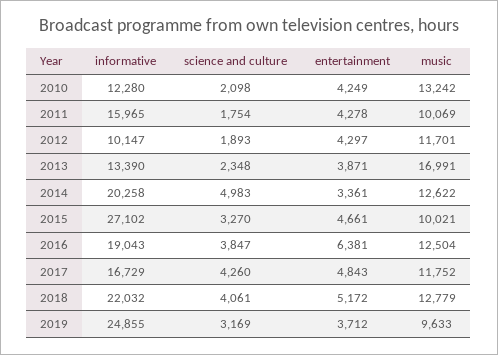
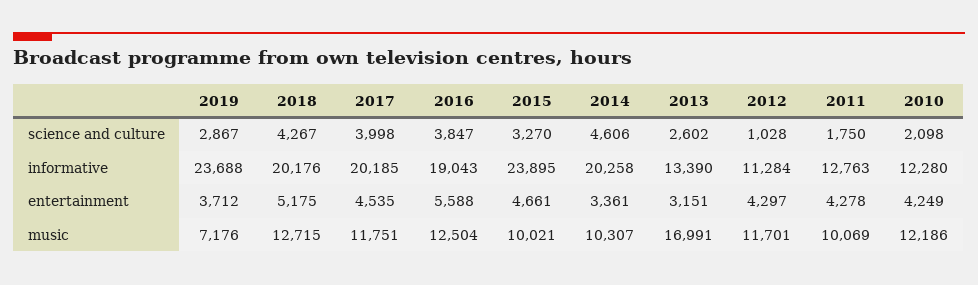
  {
    "informative": {
      "2010": 12280,
-     "2011": 15965,
+     "2011": 12763,
-     "2012": 10147,
+     "2012": 11284,
      "2013": 13390,
      "2014": 20258,
-     "2015": 27102,
+     "2015": 23895,
      "2016": 19043,
-     "2017": 16729,
+     "2017": 20185,
-     "2018": 22032,
+     "2018": 20176,
-     "2019": 24855
+     "2019": 23688
    },
    "science and culture": {
      "2010": 2098,
-     "2011": 1754,
+     "2011": 1750,
-     "2012": 1893,
+     "2012": 1028,
-     "2013": 2348,
+     "2013": 2602,
-     "2014": 4983,
+     "2014": 4606,
      "2015": 3270,
      "2016": 3847,
-     "2017": 4260,
+     "2017": 3998,
-     "2018": 4061,
+     "2018": 4267,
-     "2019": 3169
+     "2019": 2867
    },
    "entertainment": {
      "2010": 4249,
      "2011": 4278,
      "2012": 4297,
-     "2013": 3871,
+     "2013": 3151,
      "2014": 3361,
      "2015": 4661,
-     "2016": 6381,
+     "2016": 5588,
-     "2017": 4843,
+     "2017": 4535,
-     "2018": 5172,
+     "2018": 5175,
      "2019": 3712
    },
    "music": {
-     "2010": 13242,
+     "2010": 12186,
      "2011": 10069,
      "2012": 11701,
      "2013": 16991,
-     "2014": 12622,
+     "2014": 10307,
      "2015": 10021,
      "2016": 12504,
-     "2017": 11752,
+     "2017": 11751,
-     "2018": 12779,
+     "2018": 12715,
-     "2019": 9633
+     "2019": 7176
    }
  }

